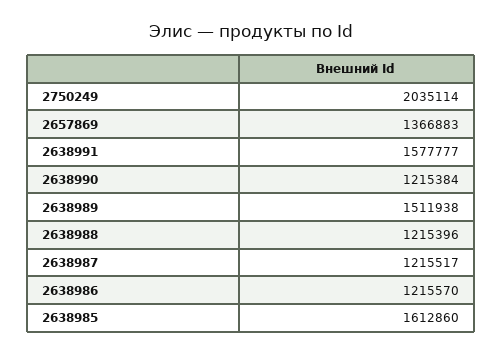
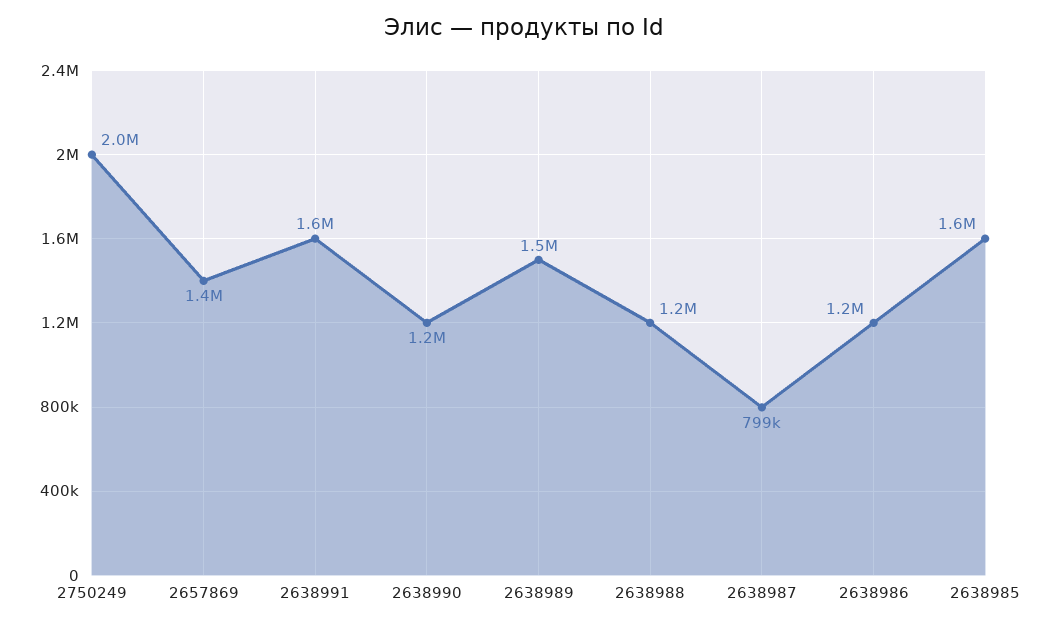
  {
    "2750249": 2035114,
    "2657869": 1366883,
    "2638991": 1577777,
    "2638990": 1215384,
    "2638989": 1511938,
    "2638988": 1215396,
-   "2638987": 1215517,
+   "2638987": 799000,
    "2638986": 1215570,
    "2638985": 1612860
  }

